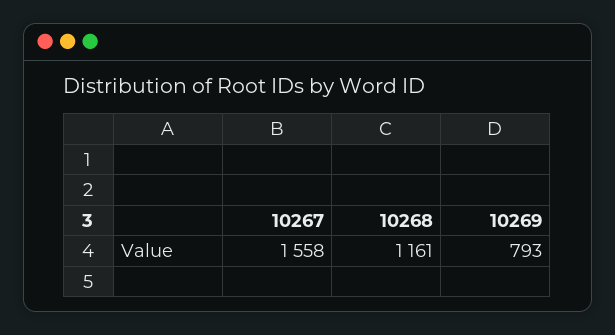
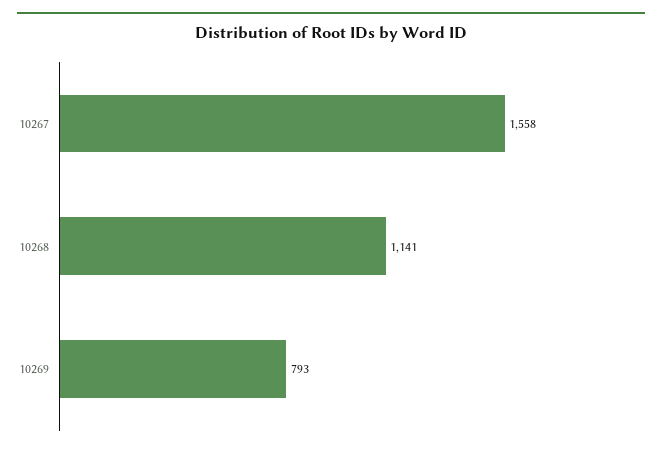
  {
    "10267": 1558,
-   "10268": 1161,
+   "10268": 1141,
    "10269": 793
  }

